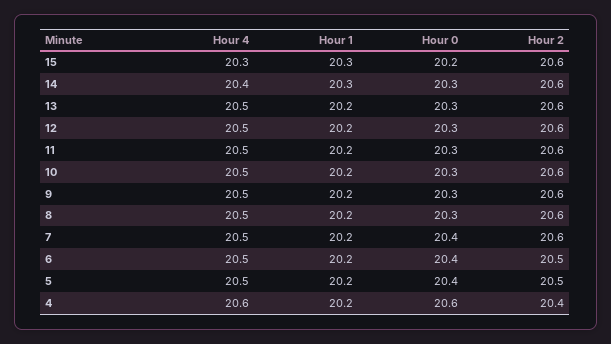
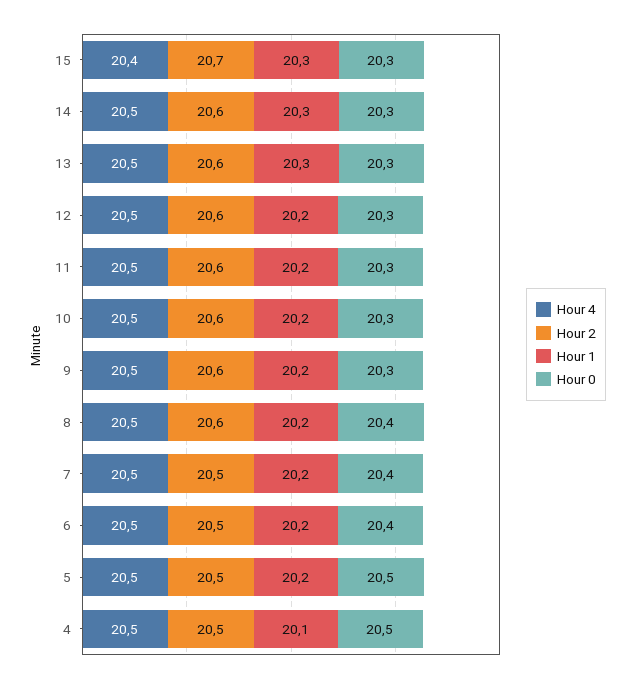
  {
    "Hour 4": {
-     "15": 20.3,
+     "15": 20.4,
-     "14": 20.4,
+     "14": 20.5,
      "13": 20.5,
      "12": 20.5,
      "11": 20.5,
      "10": 20.5,
      "9": 20.5,
      "8": 20.5,
      "7": 20.5,
      "6": 20.5,
      "5": 20.5,
-     "4": 20.6
+     "4": 20.5
    },
    "Hour 1": {
      "15": 20.3,
      "14": 20.3,
-     "13": 20.2,
+     "13": 20.3,
      "12": 20.2,
      "11": 20.2,
      "10": 20.2,
      "9": 20.2,
      "8": 20.2,
      "7": 20.2,
      "6": 20.2,
      "5": 20.2,
-     "4": 20.2
+     "4": 20.1
    },
    "Hour 0": {
-     "15": 20.2,
+     "15": 20.3,
      "14": 20.3,
      "13": 20.3,
      "12": 20.3,
      "11": 20.3,
      "10": 20.3,
      "9": 20.3,
-     "8": 20.3,
+     "8": 20.4,
      "7": 20.4,
      "6": 20.4,
-     "5": 20.4,
+     "5": 20.5,
-     "4": 20.6
+     "4": 20.5
    },
    "Hour 2": {
-     "15": 20.6,
+     "15": 20.7,
      "14": 20.6,
      "13": 20.6,
      "12": 20.6,
      "11": 20.6,
      "10": 20.6,
      "9": 20.6,
      "8": 20.6,
-     "7": 20.6,
+     "7": 20.5,
      "6": 20.5,
      "5": 20.5,
-     "4": 20.4
+     "4": 20.5
    }
  }

